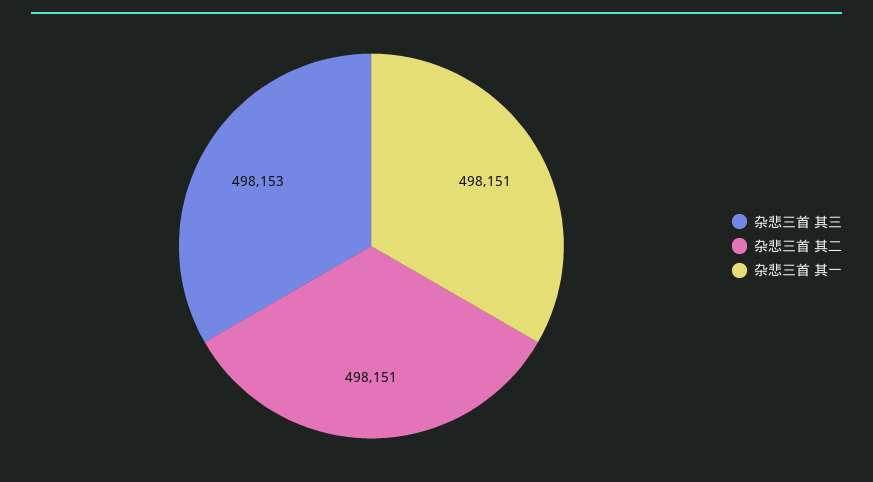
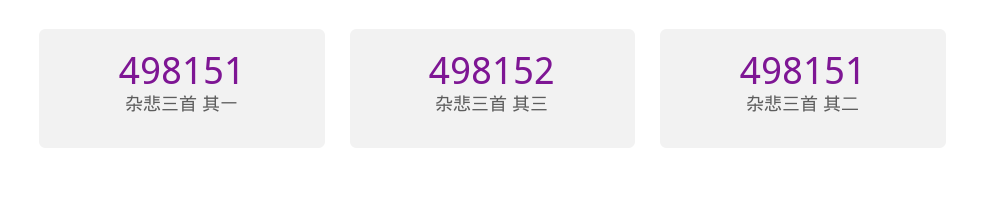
  {
-   "杂悲三首 其三": 498153,
+   "杂悲三首 其三": 498152,
    "杂悲三首 其二": 498151,
    "杂悲三首 其一": 498151
  }

